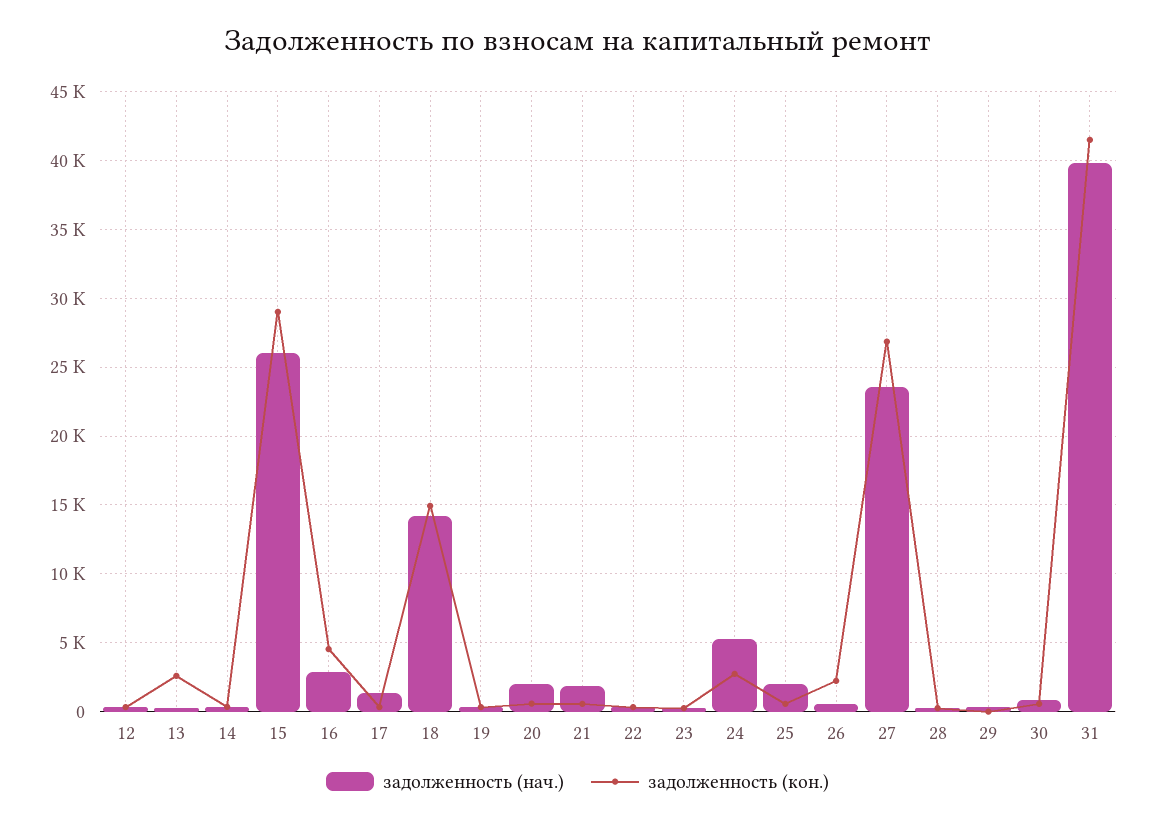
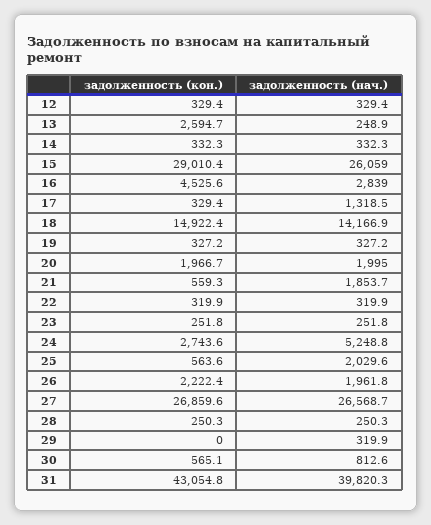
  {
    "задолженность (нач.)": {
      "12": 329.4,
      "13": 248.9,
      "14": 332.3,
      "15": 26059,
      "16": 2839,
      "17": 1318.5,
      "18": 14166.9,
      "19": 327.2,
      "20": 1995,
      "21": 1853.7,
      "22": 319.9,
      "23": 251.8,
      "24": 5248.8,
      "25": 2029.6,
-     "26": 500,
+     "26": 1961.8,
-     "27": 23500,
+     "27": 26568.7,
      "28": 250.3,
      "29": 319.9,
      "30": 812.6,
      "31": 39820.3
    },
    "задолженность (кон.)": {
      "12": 329.4,
      "13": 2594.7,
      "14": 332.3,
      "15": 29010.4,
      "16": 4525.6,
      "17": 329.4,
      "18": 14922.4,
      "19": 327.2,
-     "20": 500,
+     "20": 1966.7,
      "21": 559.3,
      "22": 319.9,
      "23": 251.8,
      "24": 2743.6,
      "25": 563.6,
      "26": 2222.4,
      "27": 26859.6,
      "28": 250.3,
      "29": 0,
      "30": 565.1,
-     "31": 41500
+     "31": 43054.8
    }
  }

